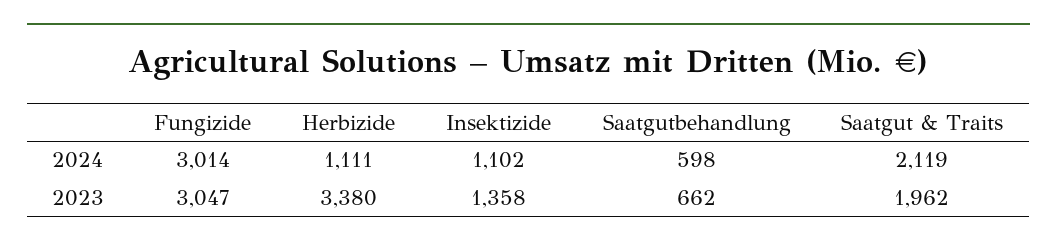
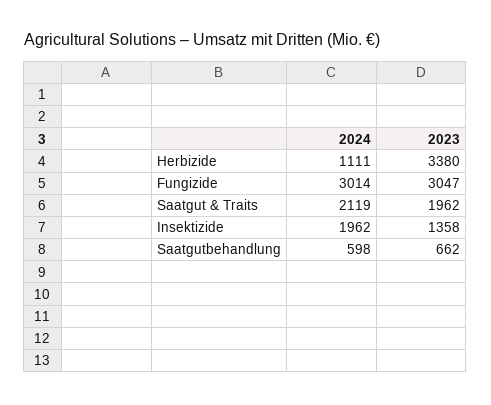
  {
    "Fungizide": {
      "2024": 3014,
      "2023": 3047
    },
    "Herbizide": {
      "2024": 1111,
      "2023": 3380
    },
    "Insektizide": {
-     "2024": 1102,
+     "2024": 1962,
      "2023": 1358
    },
    "Saatgutbehandlung": {
      "2024": 598,
      "2023": 662
    },
    "Saatgut & Traits": {
      "2024": 2119,
      "2023": 1962
    }
  }

